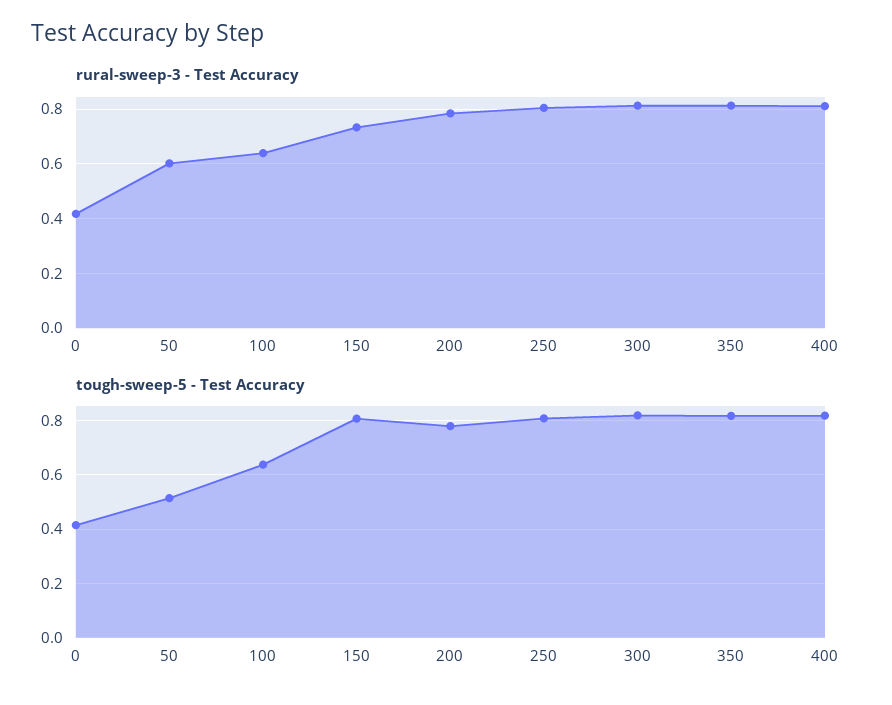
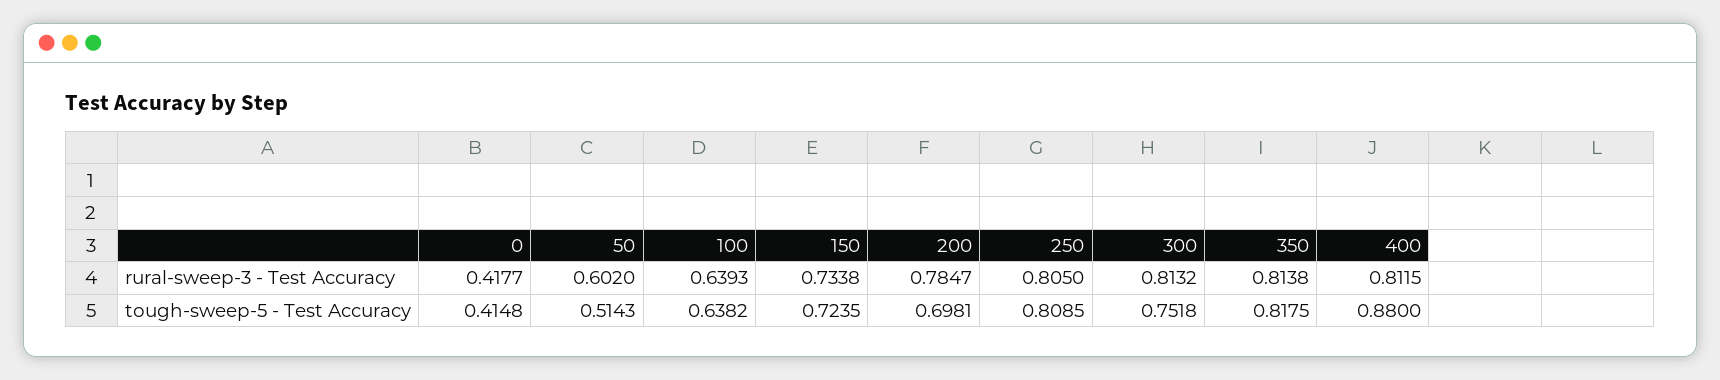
  {
    "rural-sweep-3 - Test Accuracy": {
      "0": 0.4177,
      "50": 0.602,
      "100": 0.6393,
      "150": 0.7338,
      "200": 0.7847,
      "250": 0.805,
      "300": 0.8132,
      "350": 0.8138,
      "400": 0.8115
    },
    "tough-sweep-5 - Test Accuracy": {
      "0": 0.4148,
      "50": 0.5143,
      "100": 0.6382,
-     "150": 0.8,
+     "150": 0.7235,
-     "200": 0.775,
+     "200": 0.6981,
      "250": 0.8085,
-     "300": 0.825,
+     "300": 0.7518,
      "350": 0.8175,
-     "400": 0.825
+     "400": 0.88
    }
  }

